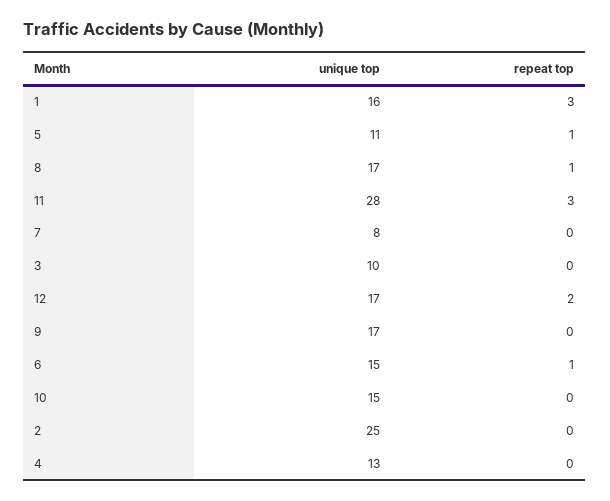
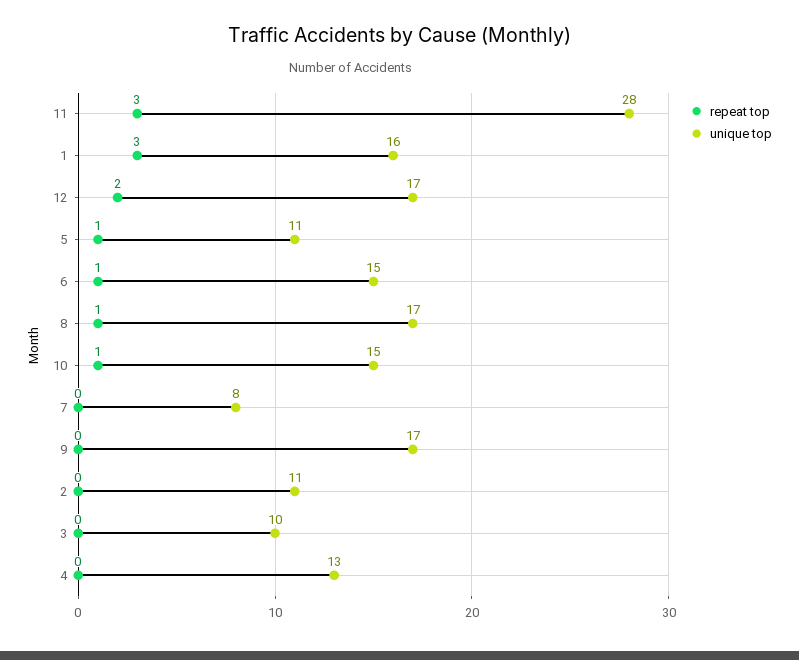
  {
    "unique top": {
      "1": 16,
      "5": 11,
      "8": 17,
      "11": 28,
      "7": 8,
      "3": 10,
      "12": 17,
      "9": 17,
      "6": 15,
      "10": 15,
-     "2": 25,
+     "2": 11,
      "4": 13
    },
    "repeat top": {
      "1": 3,
      "5": 1,
      "8": 1,
      "11": 3,
      "7": 0,
      "3": 0,
      "12": 2,
      "9": 0,
      "6": 1,
-     "10": 0,
+     "10": 1,
      "2": 0,
      "4": 0
    }
  }

